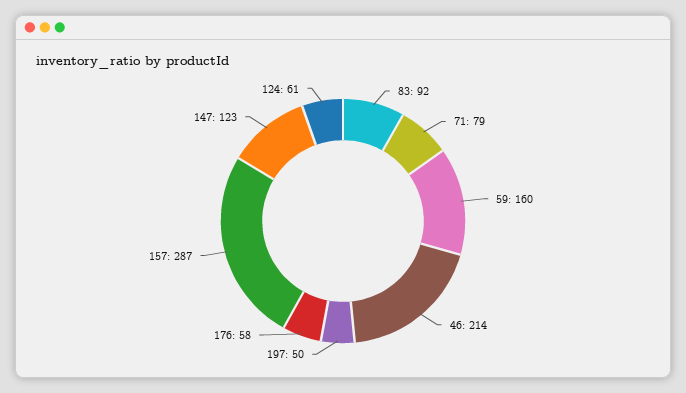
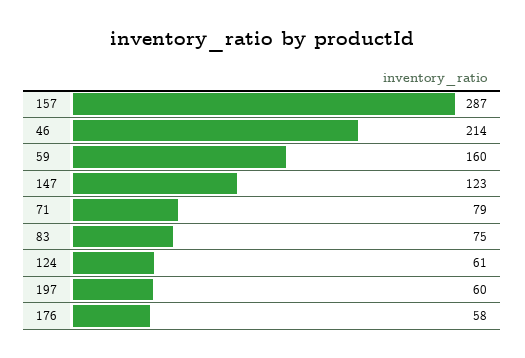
  {
-   "83": 92,
+   "83": 75,
    "71": 79,
    "59": 160,
    "46": 214,
-   "197": 50,
+   "197": 60,
    "176": 58,
    "157": 287,
    "147": 123,
    "124": 61
  }

